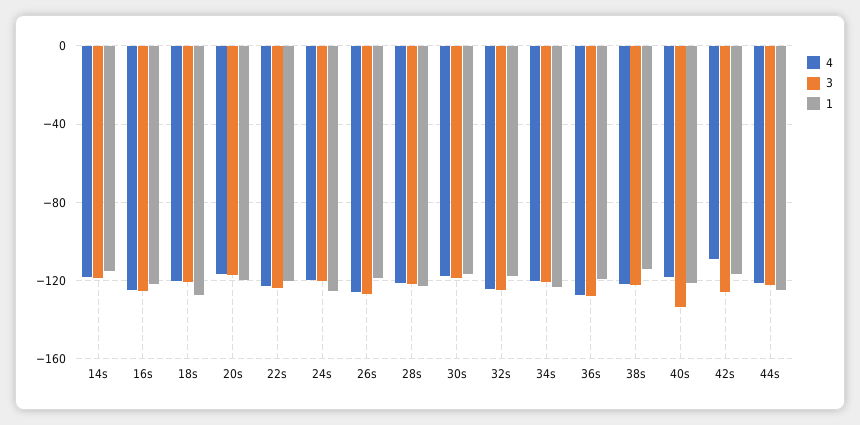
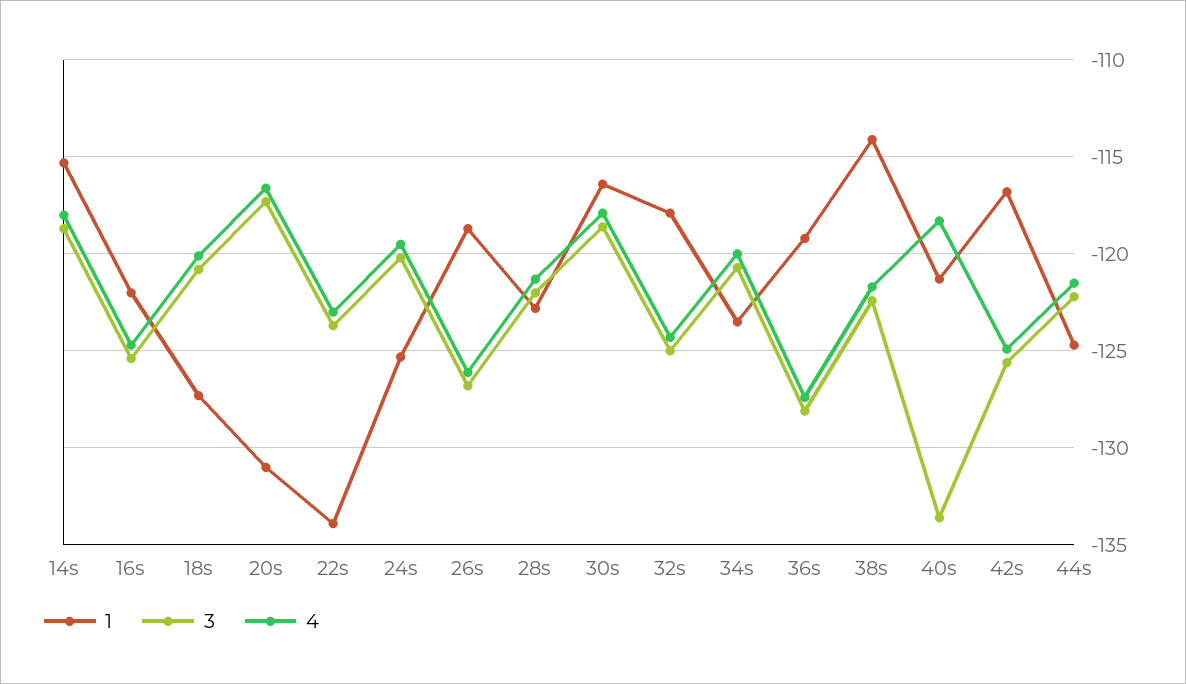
  {
    "4": {
      "14s": -118,
      "16s": -124.5,
      "18s": -120,
      "20s": -116.5,
      "22s": -123,
      "24s": -119.5,
      "26s": -126,
      "28s": -121.5,
      "30s": -118,
      "32s": -124.5,
      "34s": -120,
      "36s": -127.5,
      "38s": -121.5,
      "40s": -118.5,
-     "42s": -110,
+     "42s": -125,
      "44s": -121.5
    },
    "3": {
      "14s": -118.5,
      "16s": -125.5,
      "18s": -121,
      "20s": -117.5,
      "22s": -123.5,
      "24s": -120,
      "26s": -127,
      "28s": -122,
      "30s": -118.5,
      "32s": -125,
      "34s": -120.5,
      "36s": -128,
      "38s": -122.5,
      "40s": -133.5,
      "42s": -125.5,
      "44s": -122
    },
    "1": {
      "14s": -115.5,
      "16s": -122,
      "18s": -127.5,
-     "20s": -120,
+     "20s": -131,
-     "22s": -120,
+     "22s": -134,
      "24s": -125.5,
      "26s": -118.5,
      "28s": -123,
      "30s": -116.5,
      "32s": -118,
      "34s": -123.5,
      "36s": -119,
      "38s": -114,
      "40s": -121.5,
      "42s": -117,
      "44s": -124.5
    }
  }

